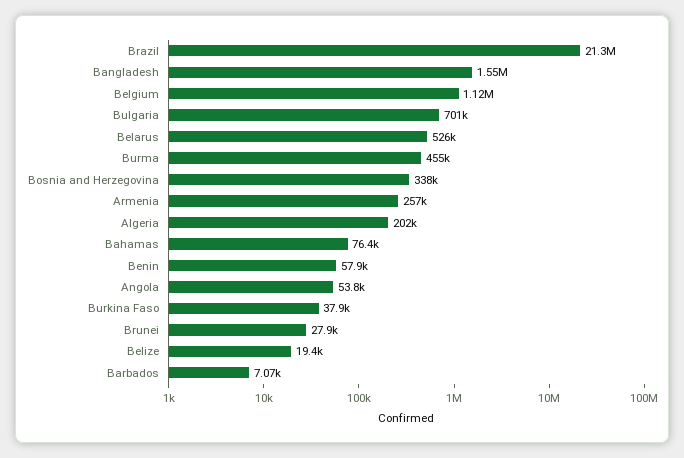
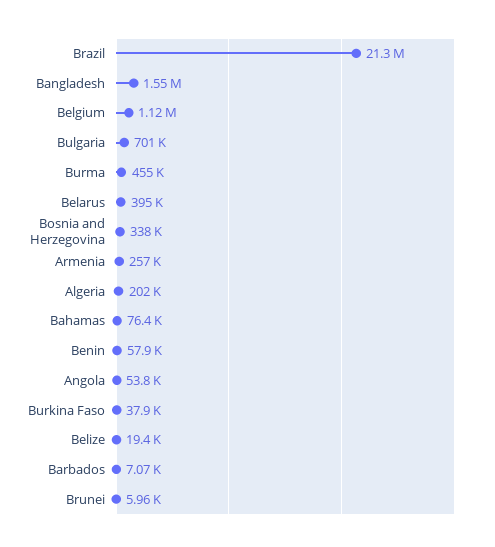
  {
    "Brazil": 21300000,
    "Bangladesh": 1550000,
    "Belgium": 1120000,
    "Bulgaria": 701000,
-   "Belarus": 526000,
+   "Belarus": 395000,
    "Burma": 455000,
    "Bosnia and Herzegovina": 338000,
    "Armenia": 257000,
    "Algeria": 202000,
    "Bahamas": 76400,
    "Benin": 57900,
    "Angola": 53800,
    "Burkina Faso": 37900,
-   "Brunei": 27900,
+   "Brunei": 5960,
    "Belize": 19400,
    "Barbados": 7070
  }

